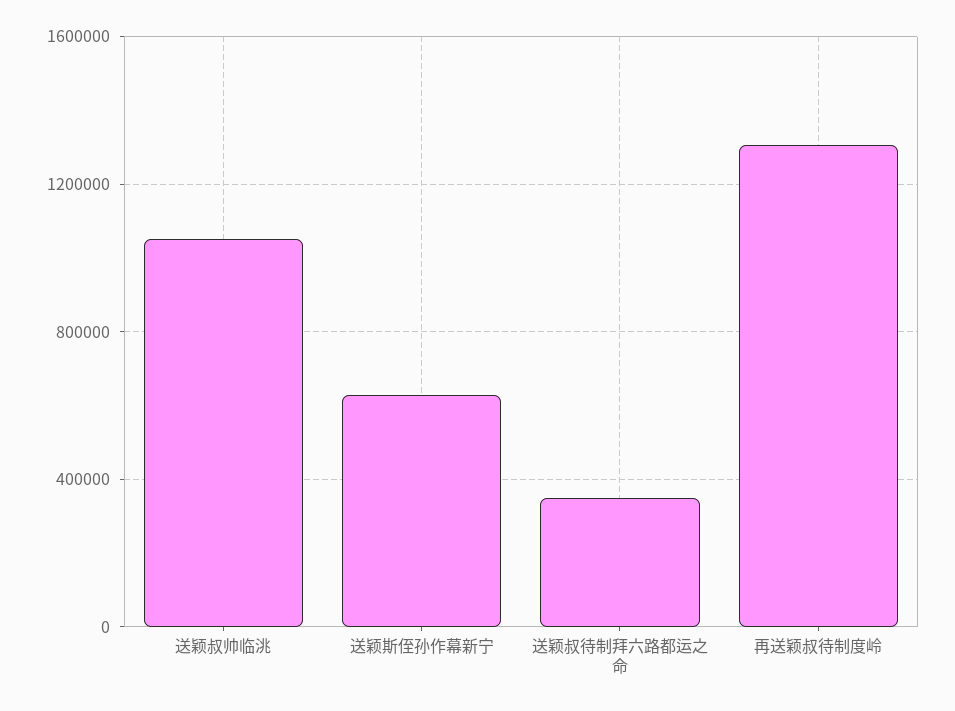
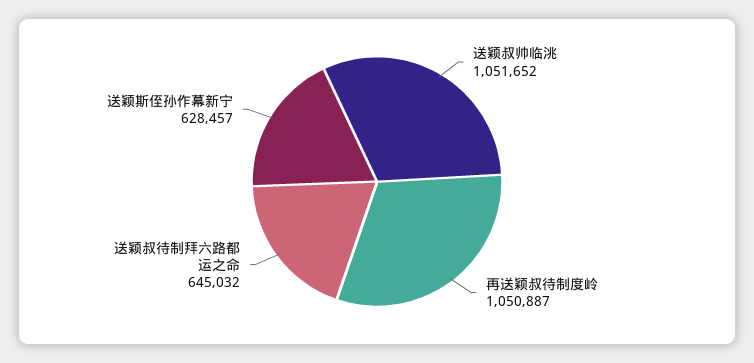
  {
    "送颖叔帅临洮": 1051652,
    "送颖斯侄孙作幕新宁": 628457,
-   "送颖叔待制拜六路都运之命": 350000,
+   "送颖叔待制拜六路都运之命": 645032,
-   "再送颖叔待制度岭": 1300000
+   "再送颖叔待制度岭": 1050887
  }

